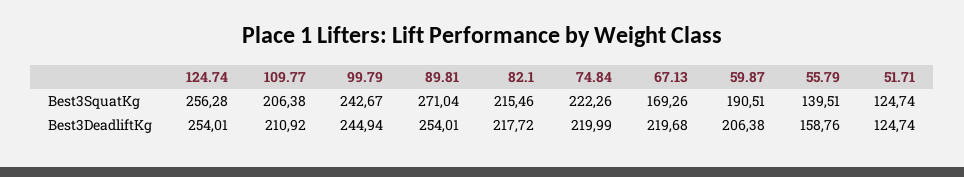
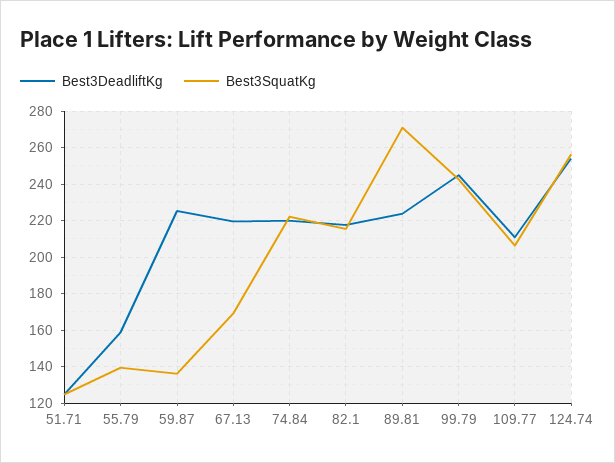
  {
    "Best3SquatKg": {
      "124.74": 256.28,
      "109.77": 206.38,
      "99.79": 242.67,
      "89.81": 271.04,
      "82.1": 215.46,
      "74.84": 222.26,
      "67.13": 169.26,
-     "59.87": 190.51,
+     "59.87": 135,
      "55.79": 139.51,
      "51.71": 124.74
    },
    "Best3DeadliftKg": {
      "124.74": 254.01,
      "109.77": 210.92,
      "99.79": 244.94,
-     "89.81": 254.01,
+     "89.81": 225,
      "82.1": 217.72,
      "74.84": 219.99,
      "67.13": 219.68,
-     "59.87": 206.38,
+     "59.87": 225,
      "55.79": 158.76,
      "51.71": 124.74
    }
  }

